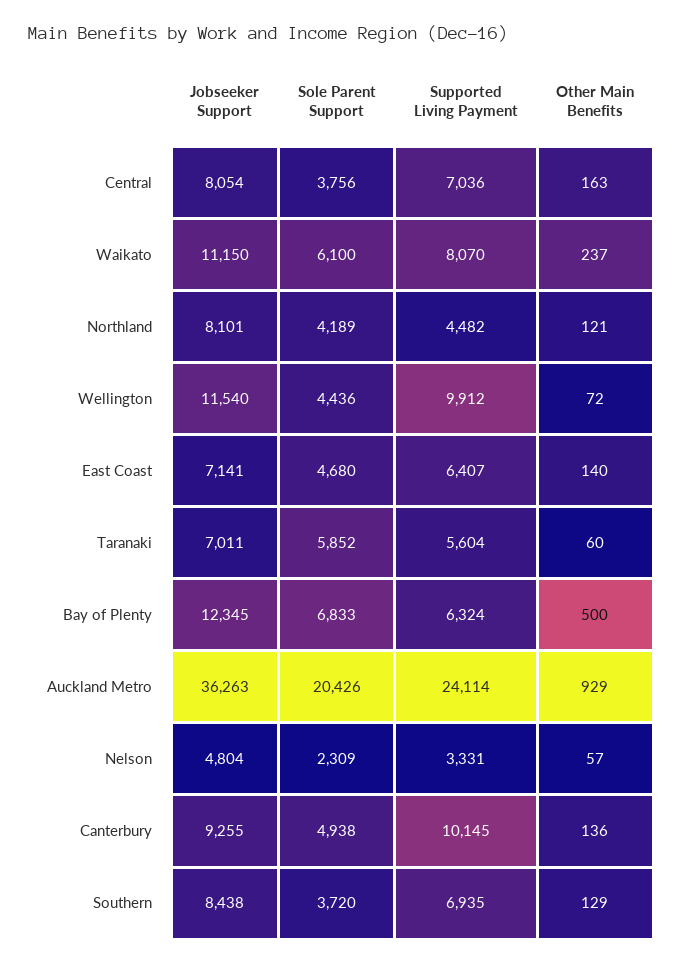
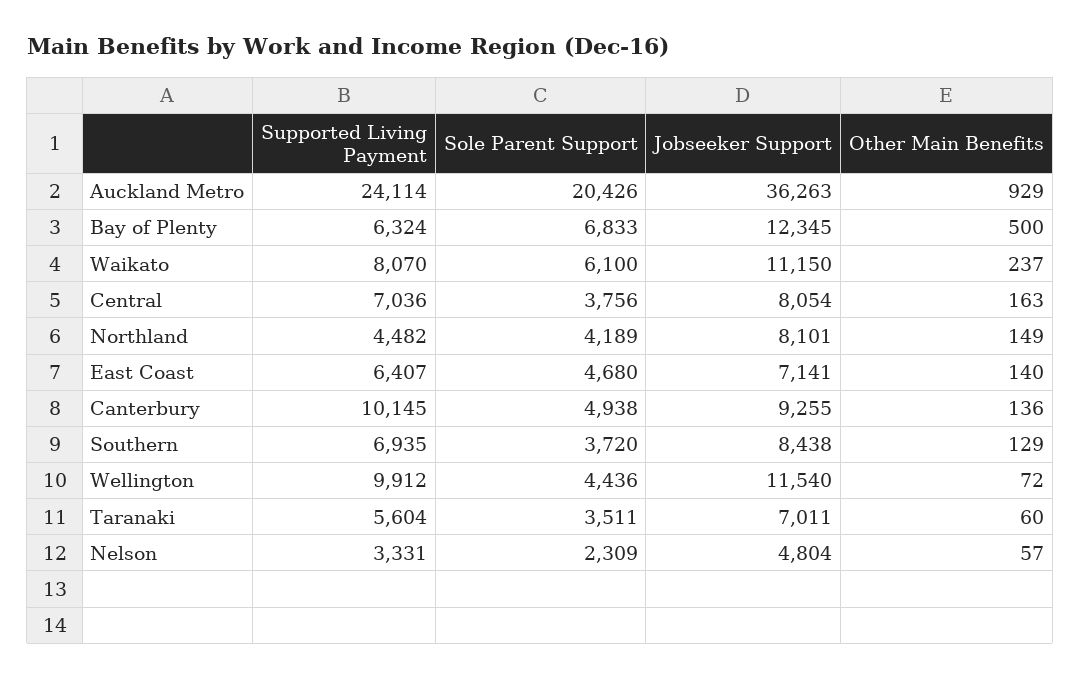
  {
    "Jobseeker Support": {
      "Central": 8054,
      "Waikato": 11150,
      "Northland": 8101,
      "Wellington": 11540,
      "East Coast": 7141,
      "Taranaki": 7011,
      "Bay of Plenty": 12345,
      "Auckland Metro": 36263,
      "Nelson": 4804,
      "Canterbury": 9255,
      "Southern": 8438
    },
    "Sole Parent Support": {
      "Central": 3756,
      "Waikato": 6100,
      "Northland": 4189,
      "Wellington": 4436,
      "East Coast": 4680,
-     "Taranaki": 5852,
+     "Taranaki": 3511,
      "Bay of Plenty": 6833,
      "Auckland Metro": 20426,
      "Nelson": 2309,
      "Canterbury": 4938,
      "Southern": 3720
    },
    "Supported Living Payment": {
      "Central": 7036,
      "Waikato": 8070,
      "Northland": 4482,
      "Wellington": 9912,
      "East Coast": 6407,
      "Taranaki": 5604,
      "Bay of Plenty": 6324,
      "Auckland Metro": 24114,
      "Nelson": 3331,
      "Canterbury": 10145,
      "Southern": 6935
    },
    "Other Main Benefits": {
      "Central": 163,
      "Waikato": 237,
-     "Northland": 121,
+     "Northland": 149,
      "Wellington": 72,
      "East Coast": 140,
      "Taranaki": 60,
      "Bay of Plenty": 500,
      "Auckland Metro": 929,
      "Nelson": 57,
      "Canterbury": 136,
      "Southern": 129
    }
  }

